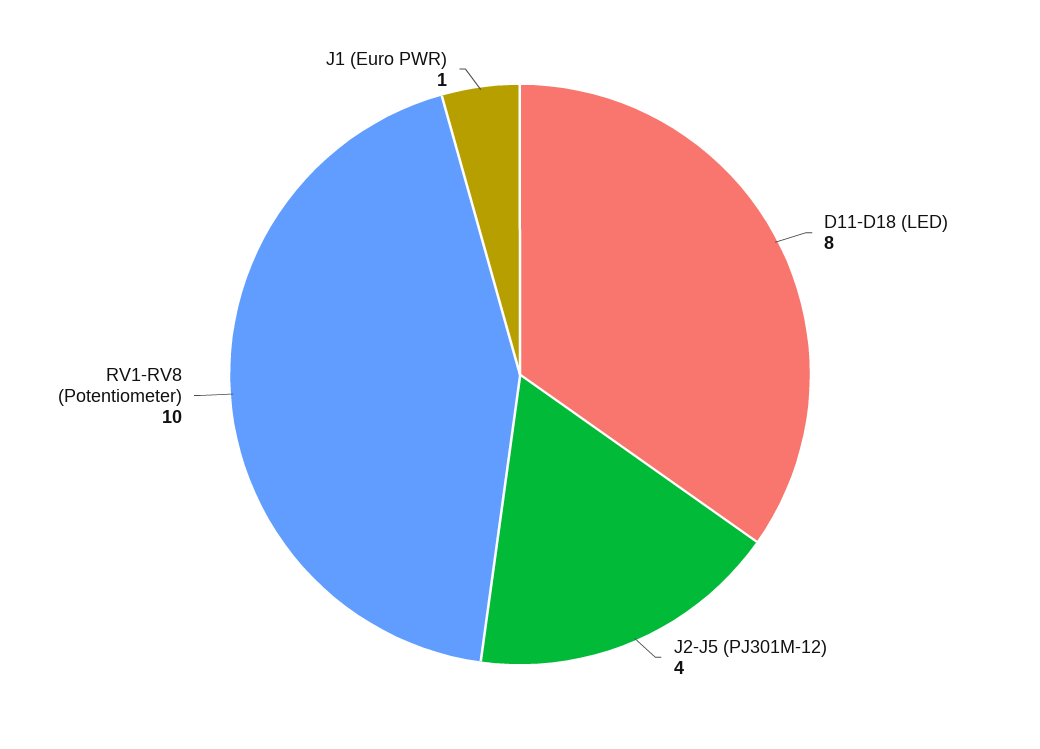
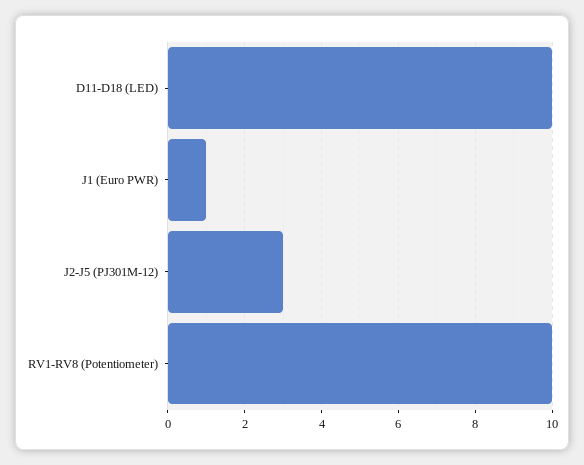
  {
-   "D11-D18 (LED)": 8,
+   "D11-D18 (LED)": 10,
-   "J2-J5 (PJ301M-12)": 4,
+   "J2-J5 (PJ301M-12)": 3,
    "RV1-RV8 (Potentiometer)": 10,
    "J1 (Euro PWR)": 1
  }

